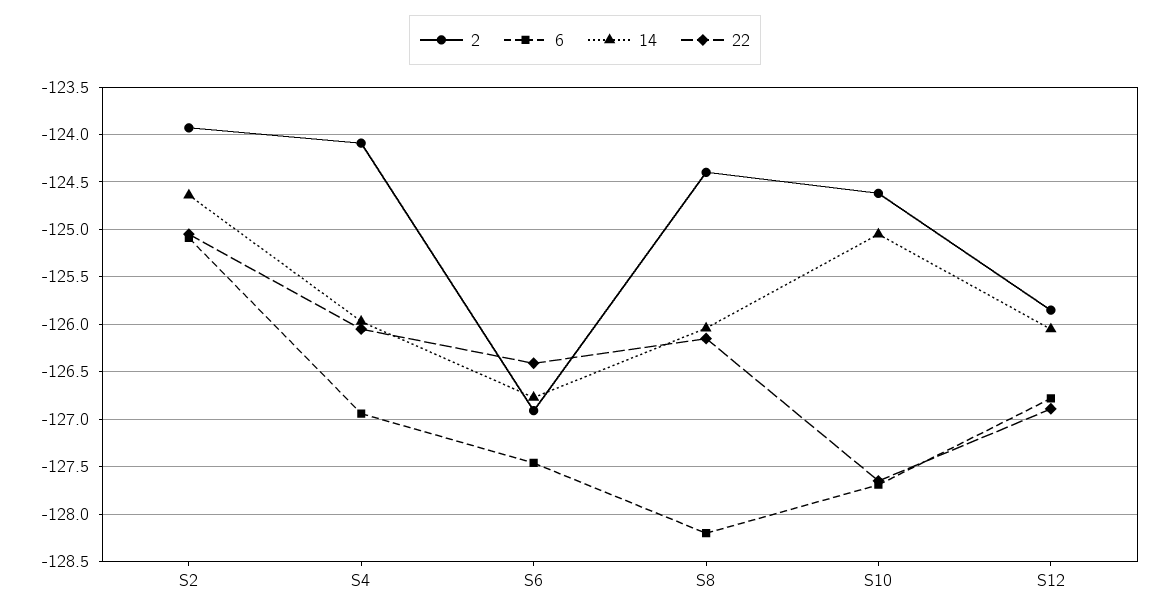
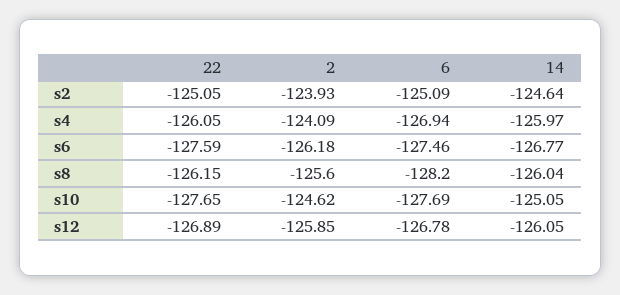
  {
    "2": {
      "S2": -123.93,
      "S4": -124.09,
-     "S6": -126.9,
+     "S6": -126.18,
-     "S8": -124.4,
+     "S8": -125.6,
      "S10": -124.62,
      "S12": -125.85
    },
    "6": {
      "S2": -125.09,
      "S4": -126.94,
      "S6": -127.46,
      "S8": -128.2,
      "S10": -127.69,
      "S12": -126.78
    },
    "14": {
      "S2": -124.64,
      "S4": -125.97,
      "S6": -126.77,
      "S8": -126.04,
      "S10": -125.05,
      "S12": -126.05
    },
    "22": {
      "S2": -125.05,
      "S4": -126.05,
-     "S6": -126.4,
+     "S6": -127.59,
      "S8": -126.15,
      "S10": -127.65,
      "S12": -126.89
    }
  }

